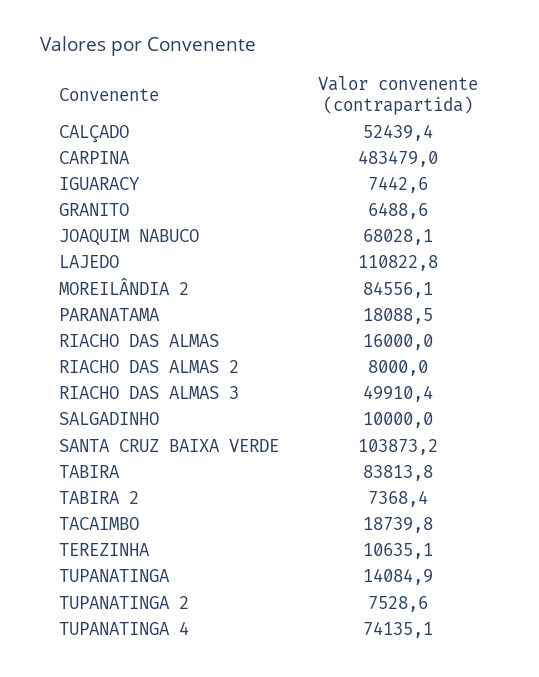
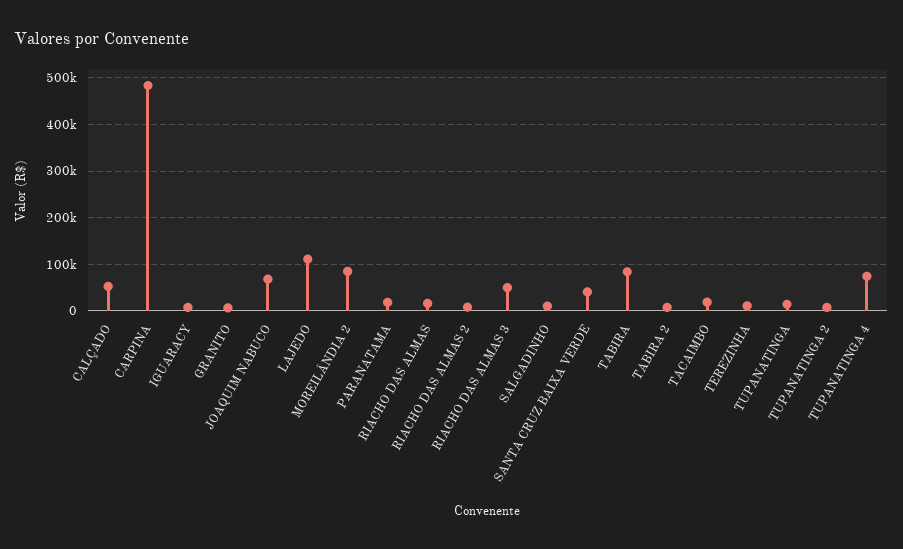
  {
    "CALÇADO": 52439.4,
    "CARPINA": 483479,
    "IGUARACY": 7442.6,
    "GRANITO": 6488.6,
    "JOAQUIM NABUCO": 68028.1,
    "LAJEDO": 110822.8,
    "MOREILÂNDIA 2": 84556.1,
    "PARANATAMA": 18088.5,
    "RIACHO DAS ALMAS": 16000,
    "RIACHO DAS ALMAS 2": 8000,
    "RIACHO DAS ALMAS 3": 49910.4,
    "SALGADINHO": 10000,
-   "SANTA CRUZ BAIXA VERDE": 103873.2,
+   "SANTA CRUZ BAIXA VERDE": 40000,
    "TABIRA": 83813.8,
    "TABIRA 2": 7368.4,
    "TACAIMBO": 18739.8,
    "TEREZINHA": 10635.1,
    "TUPANATINGA": 14084.9,
    "TUPANATINGA 2": 7528.6,
    "TUPANATINGA 4": 74135.1
  }

